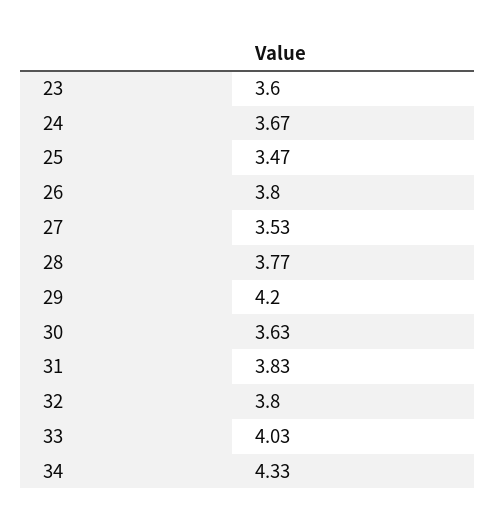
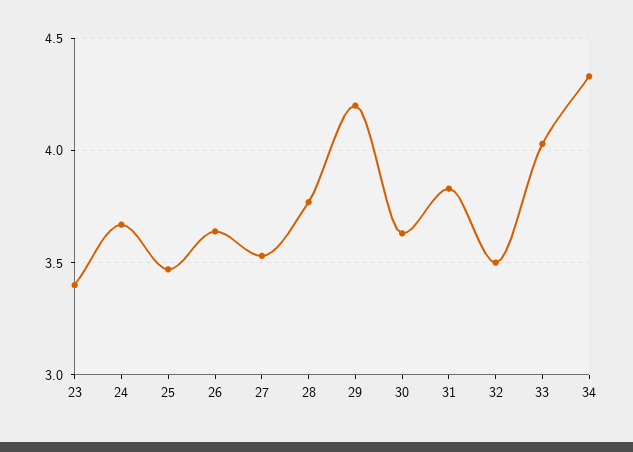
  {
-   "23": 3.6,
+   "23": 3.4,
    "24": 3.67,
    "25": 3.47,
-   "26": 3.8,
+   "26": 3.65,
    "27": 3.53,
    "28": 3.77,
    "29": 4.2,
    "30": 3.63,
    "31": 3.83,
-   "32": 3.8,
+   "32": 3.5,
    "33": 4.03,
    "34": 4.33
  }

